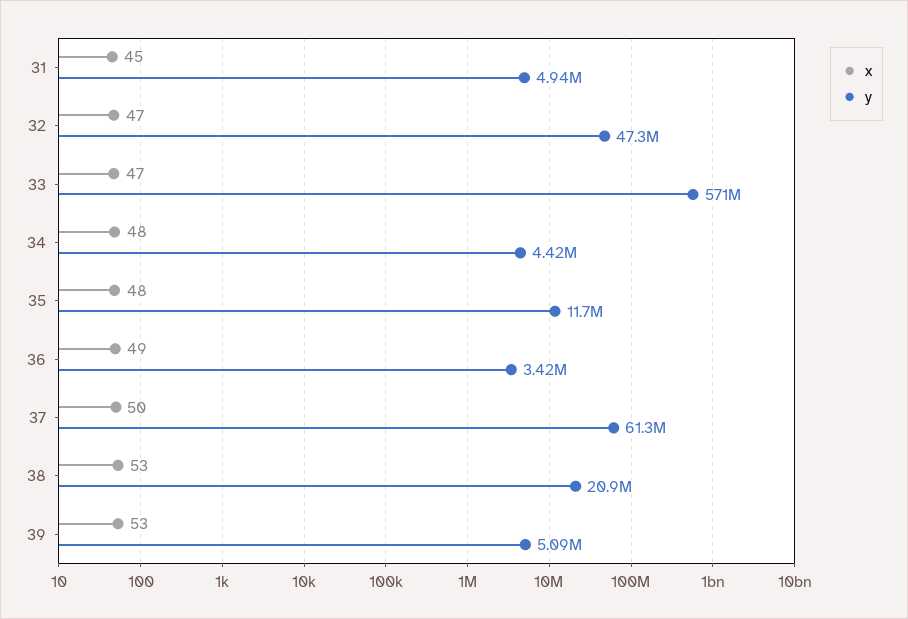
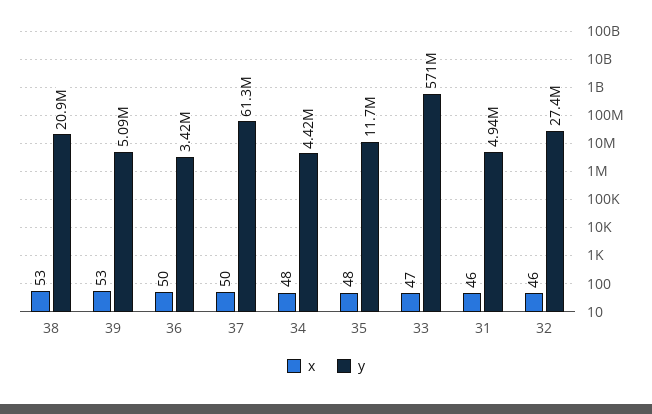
  {
    "x": {
-     "31": 45,
+     "31": 46,
-     "32": 47,
+     "32": 46,
      "33": 47,
      "34": 48,
      "35": 48,
-     "36": 49,
+     "36": 50,
      "37": 50,
      "38": 53,
      "39": 53
    },
    "y": {
      "31": 4940000,
-     "32": 47300000,
+     "32": 27400000,
      "33": 571000000,
      "34": 4420000,
      "35": 11700000,
      "36": 3420000,
      "37": 61300000,
      "38": 20900000,
      "39": 5090000
    }
  }

